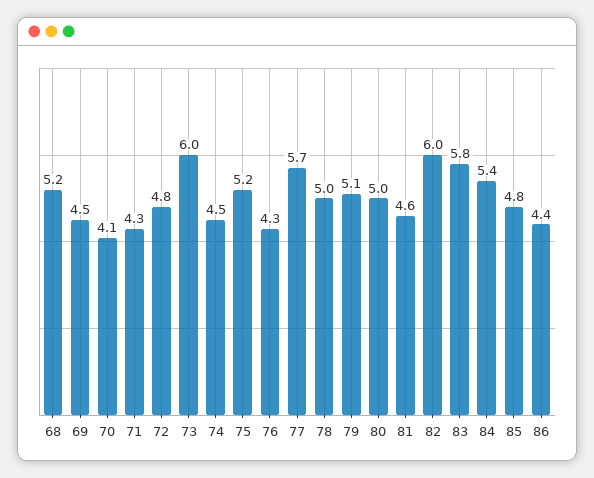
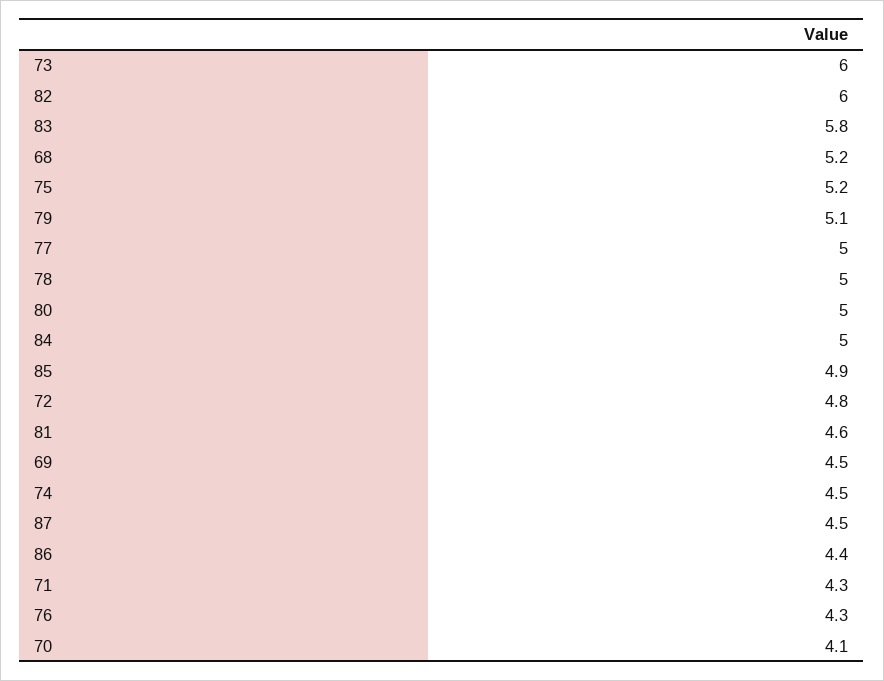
  {
    "68": 5.2,
    "69": 4.5,
    "70": 4.1,
    "71": 4.3,
    "72": 4.8,
    "73": 6,
    "74": 4.5,
    "75": 5.2,
    "76": 4.3,
-   "77": 5.7,
+   "77": 5,
    "78": 5,
    "79": 5.1,
    "80": 5,
    "81": 4.6,
    "82": 6,
    "83": 5.8,
-   "84": 5.4,
+   "84": 5,
-   "85": 4.8,
+   "85": 4.9,
-   "86": 4.4
+   "86": 4.4,
+   "87": 4.5
  }

